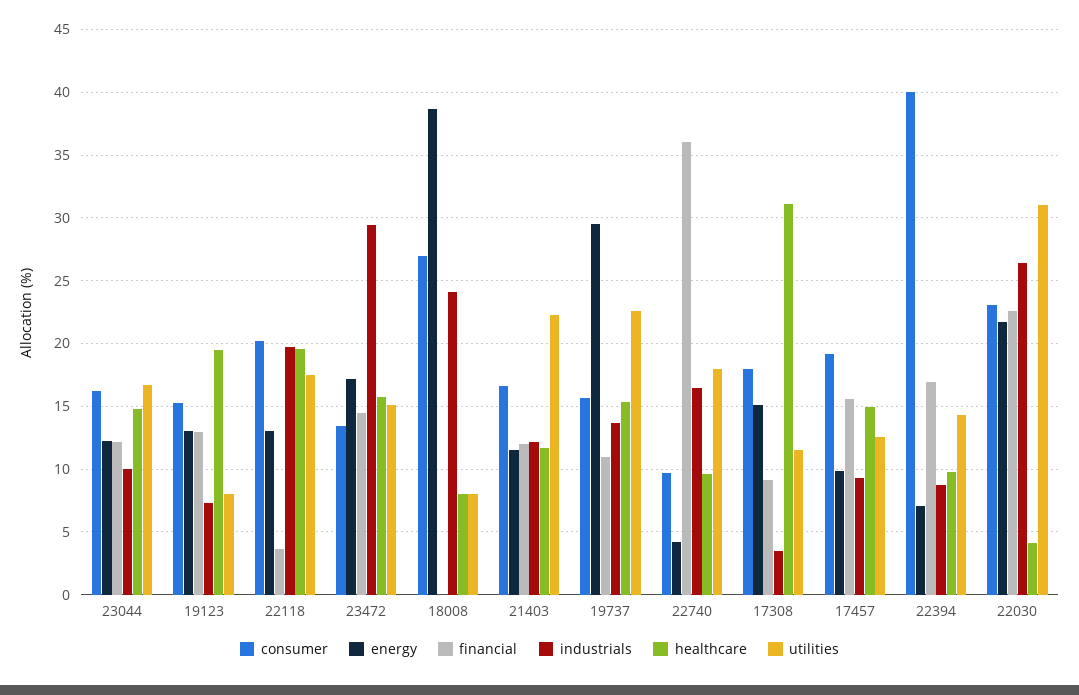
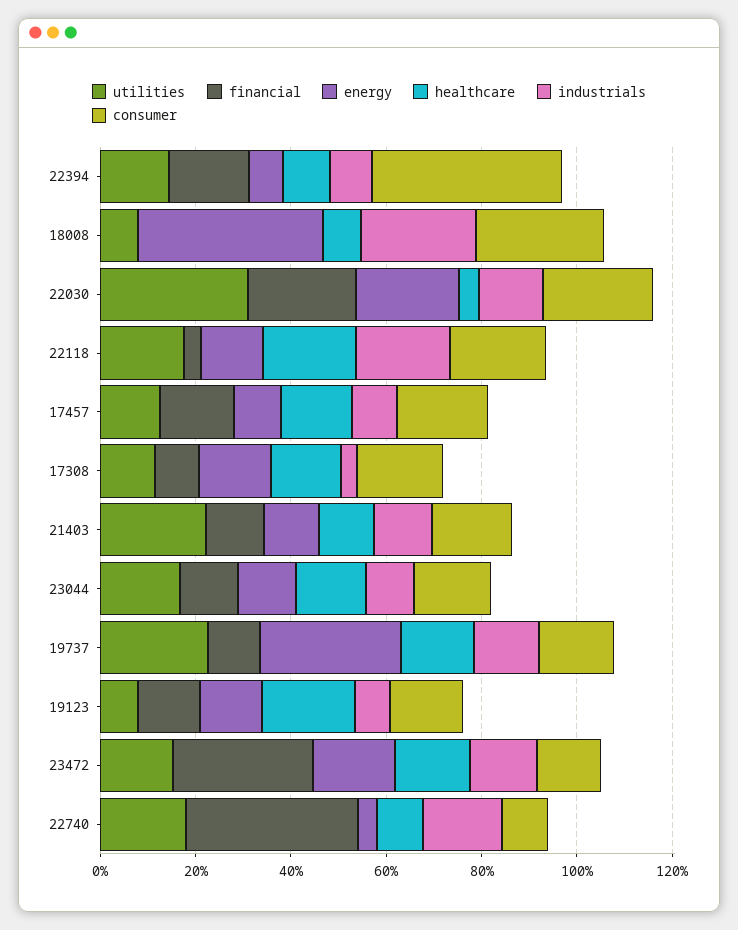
  {
    "consumer": {
      "23044": 16,
      "19123": 15.5,
      "22118": 20,
      "23472": 13.5,
      "18008": 27,
      "21403": 16.5,
      "19737": 15.5,
      "22740": 9.5,
      "17308": 18,
      "17457": 19,
      "22394": 40,
      "22030": 23
    },
    "energy": {
      "23044": 12,
      "19123": 13,
      "22118": 13,
      "23472": 17,
      "18008": 38.5,
      "21403": 11.5,
      "19737": 29.5,
      "22740": 4,
      "17308": 15,
      "17457": 10,
      "22394": 7,
      "22030": 21.5
    },
    "financial": {
      "23044": 12,
      "19123": 13,
      "22118": 3.5,
-     "23472": 14.5,
+     "23472": 30,
      "18008": 0,
      "21403": 12,
      "19737": 11,
      "22740": 36,
      "17308": 9,
      "17457": 15.5,
      "22394": 17,
      "22030": 22.5
    },
    "industrials": {
      "23044": 10,
      "19123": 7.5,
      "22118": 20,
-     "23472": 29.5,
+     "23472": 15,
      "18008": 24,
      "21403": 12,
      "19737": 13.5,
      "22740": 16.5,
      "17308": 3.5,
      "17457": 9.5,
      "22394": 9,
-     "22030": 26.5
+     "22030": 15
    },
    "healthcare": {
      "23044": 15,
      "19123": 19.5,
      "22118": 19.5,
      "23472": 15.5,
      "18008": 8,
      "21403": 11.5,
      "19737": 15.5,
      "22740": 9.5,
-     "17308": 31,
+     "17308": 15,
      "17457": 15,
      "22394": 10,
      "22030": 4
    },
    "utilities": {
      "23044": 16.5,
      "19123": 8,
      "22118": 17.5,
      "23472": 15,
      "18008": 8,
      "21403": 22,
      "19737": 22.5,
      "22740": 18,
      "17308": 11.5,
      "17457": 12.5,
      "22394": 14.5,
      "22030": 31
    }
  }

